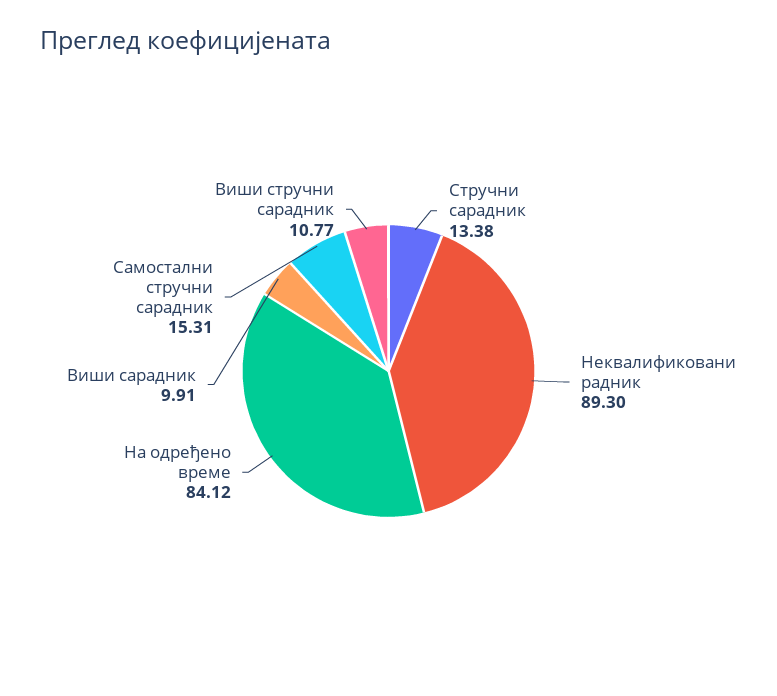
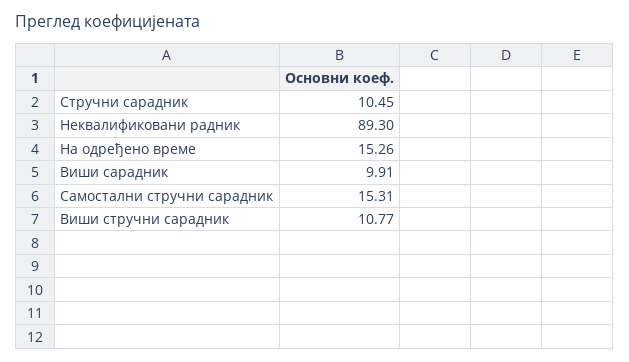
  {
-   "Стручни сарадник": 13.38,
+   "Стручни сарадник": 10.45,
    "Неквалификовани радник": 89.3,
-   "На одређено време": 84.12,
+   "На одређено време": 15.26,
    "Виши сарадник": 9.91,
    "Самостални стручни сарадник": 15.31,
    "Виши стручни сарадник": 10.77
  }

